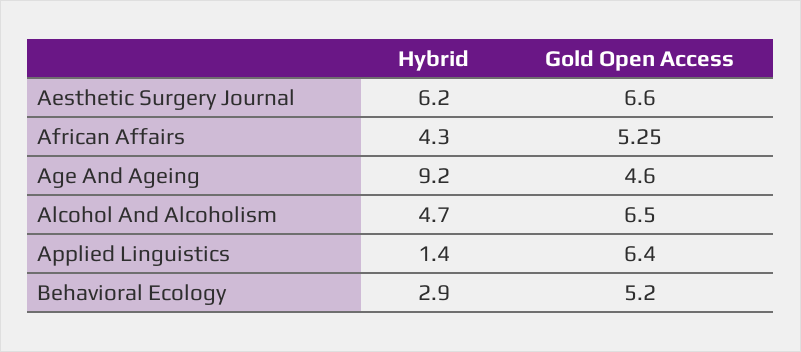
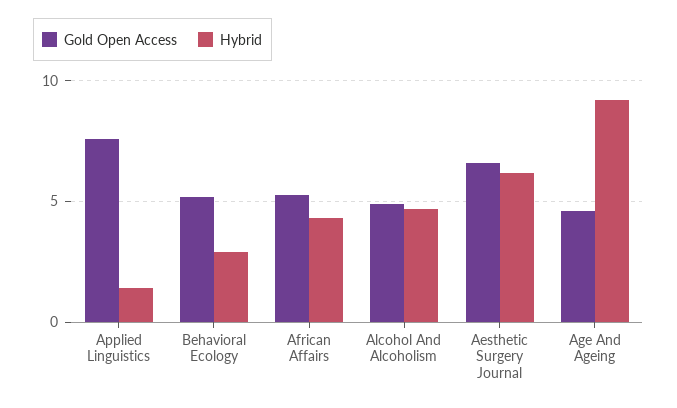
  {
    "Hybrid": {
      "Aesthetic Surgery Journal": 6.2,
      "African Affairs": 4.3,
      "Age And Ageing": 9.2,
      "Alcohol And Alcoholism": 4.7,
      "Applied Linguistics": 1.4,
      "Behavioral Ecology": 2.9
    },
    "Gold Open Access": {
      "Aesthetic Surgery Journal": 6.6,
      "African Affairs": 5.25,
      "Age And Ageing": 4.6,
-     "Alcohol And Alcoholism": 6.5,
+     "Alcohol And Alcoholism": 5,
-     "Applied Linguistics": 6.4,
+     "Applied Linguistics": 7.5,
      "Behavioral Ecology": 5.2
    }
  }

